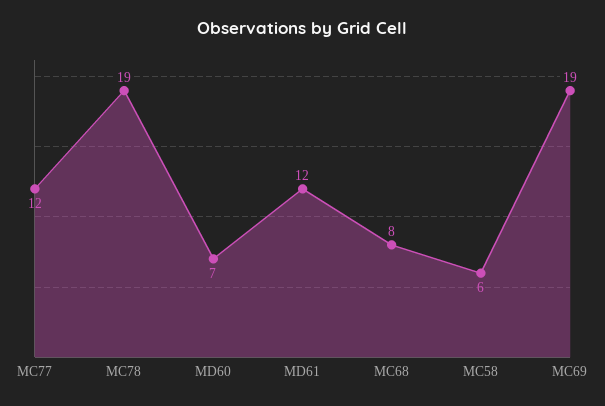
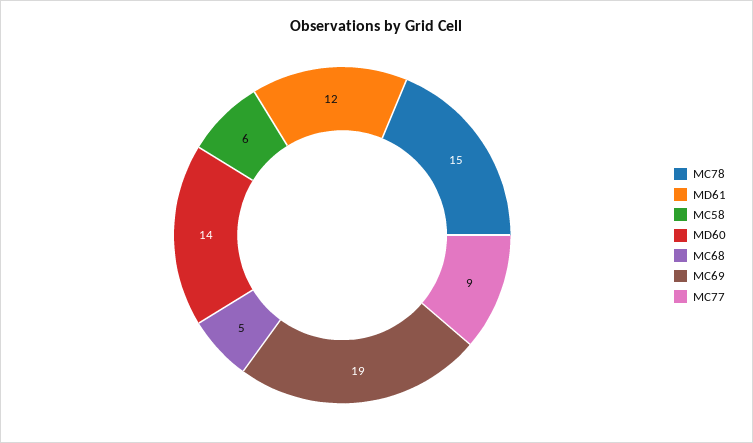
  {
-   "MC77": 12,
+   "MC77": 9,
-   "MC78": 19,
+   "MC78": 15,
-   "MD60": 7,
+   "MD60": 14,
    "MD61": 12,
-   "MC68": 8,
+   "MC68": 5,
    "MC58": 6,
    "MC69": 19
  }

